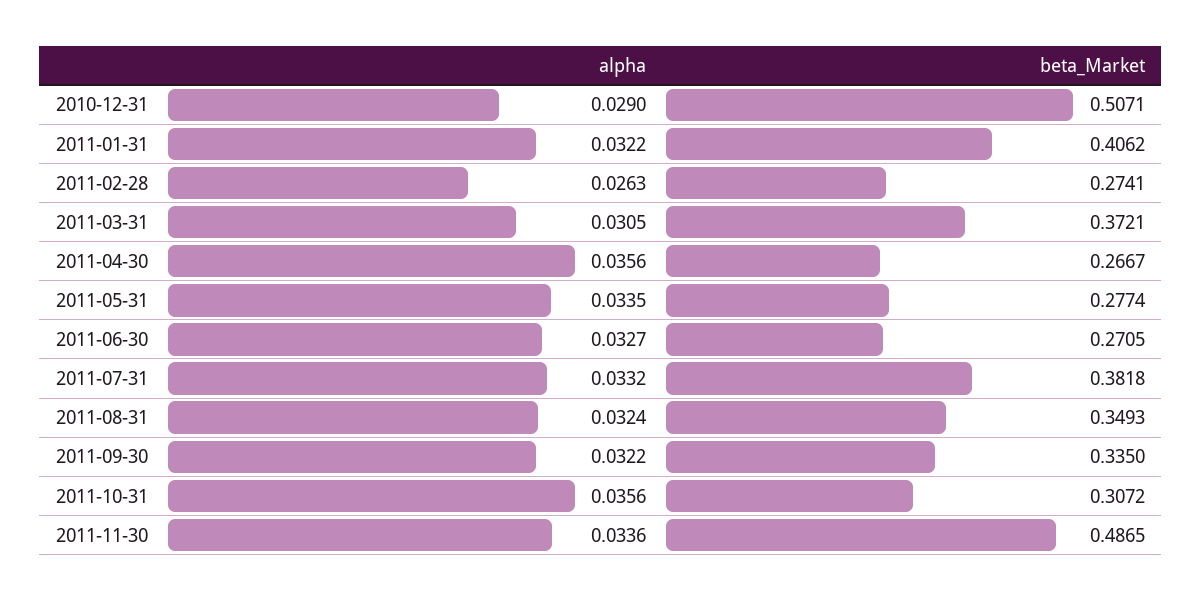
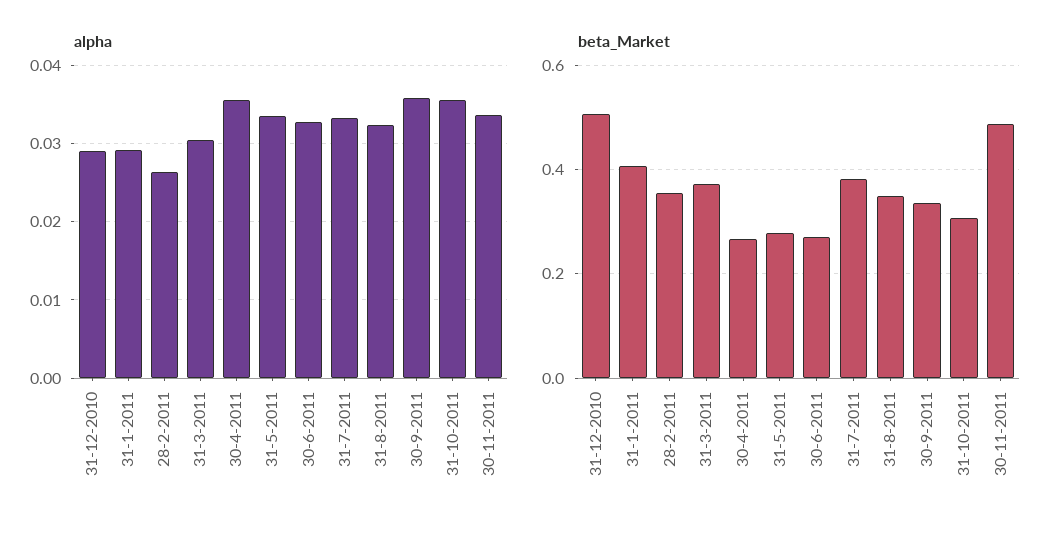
  {
    "alpha": {
      "2010-12-31": 0.029,
-     "2011-01-31": 0.0322,
+     "2011-01-31": 0.029,
      "2011-02-28": 0.0263,
      "2011-03-31": 0.0305,
      "2011-04-30": 0.0356,
      "2011-05-31": 0.0335,
      "2011-06-30": 0.0327,
      "2011-07-31": 0.0332,
      "2011-08-31": 0.0324,
-     "2011-09-30": 0.0322,
+     "2011-09-30": 0.036,
      "2011-10-31": 0.0356,
      "2011-11-30": 0.0336
    },
    "beta_Market": {
      "2010-12-31": 0.5071,
      "2011-01-31": 0.4062,
-     "2011-02-28": 0.2741,
+     "2011-02-28": 0.36,
      "2011-03-31": 0.3721,
      "2011-04-30": 0.2667,
      "2011-05-31": 0.2774,
      "2011-06-30": 0.2705,
      "2011-07-31": 0.3818,
      "2011-08-31": 0.3493,
      "2011-09-30": 0.335,
      "2011-10-31": 0.3072,
      "2011-11-30": 0.4865
    }
  }

